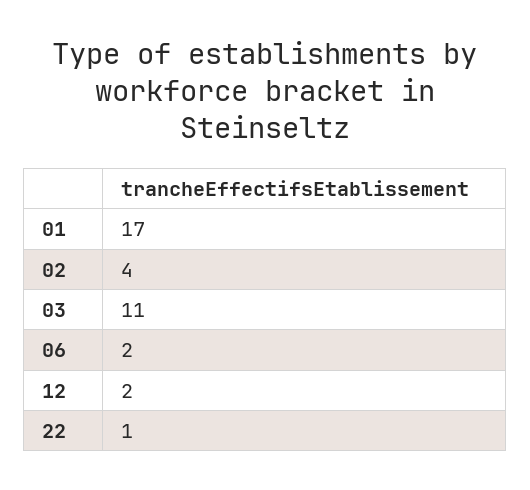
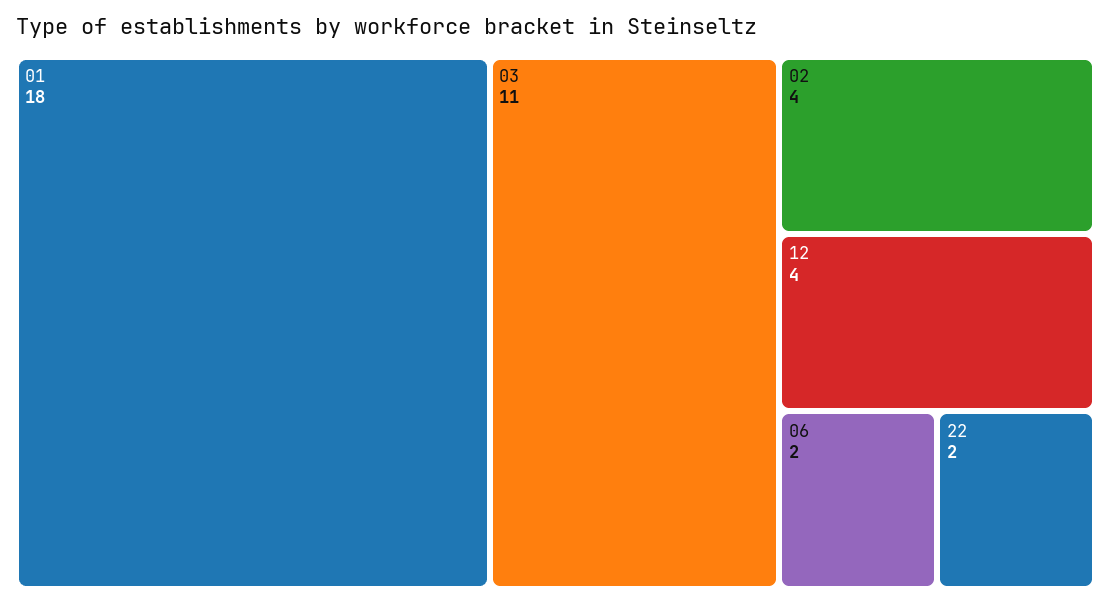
  {
-   "01": 17,
+   "01": 18,
    "02": 4,
    "03": 11,
    "06": 2,
-   "12": 2,
+   "12": 4,
-   "22": 1
+   "22": 2
  }

